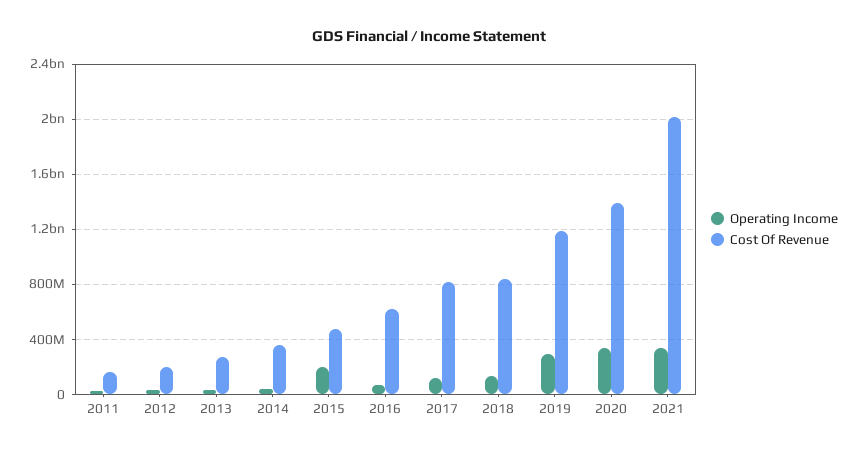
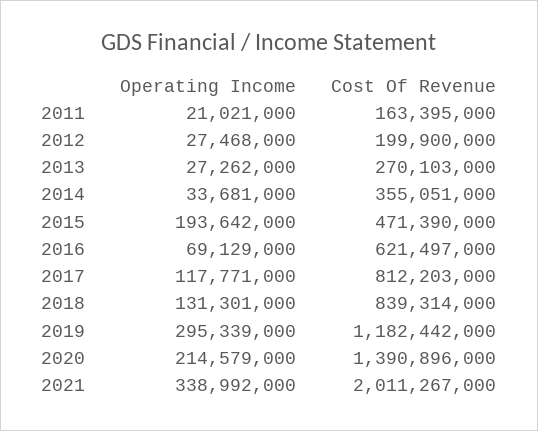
  {
    "Operating Income": {
      "2011": 21021000,
      "2012": 27468000,
      "2013": 27262000,
      "2014": 33681000,
      "2015": 193642000,
      "2016": 69129000,
      "2017": 117771000,
      "2018": 131301000,
      "2019": 295339000,
-     "2020": 350000000,
+     "2020": 214579000,
      "2021": 338992000
    },
    "Cost Of Revenue": {
      "2011": 163395000,
      "2012": 199900000,
      "2013": 270103000,
      "2014": 355051000,
      "2015": 471390000,
      "2016": 621497000,
      "2017": 812203000,
      "2018": 839314000,
      "2019": 1182442000,
      "2020": 1390896000,
      "2021": 2011267000
    }
  }

